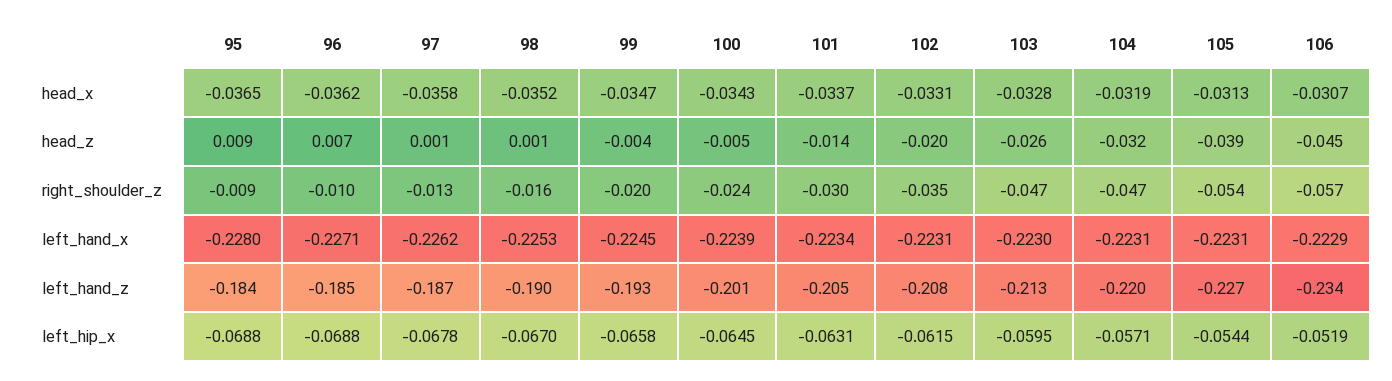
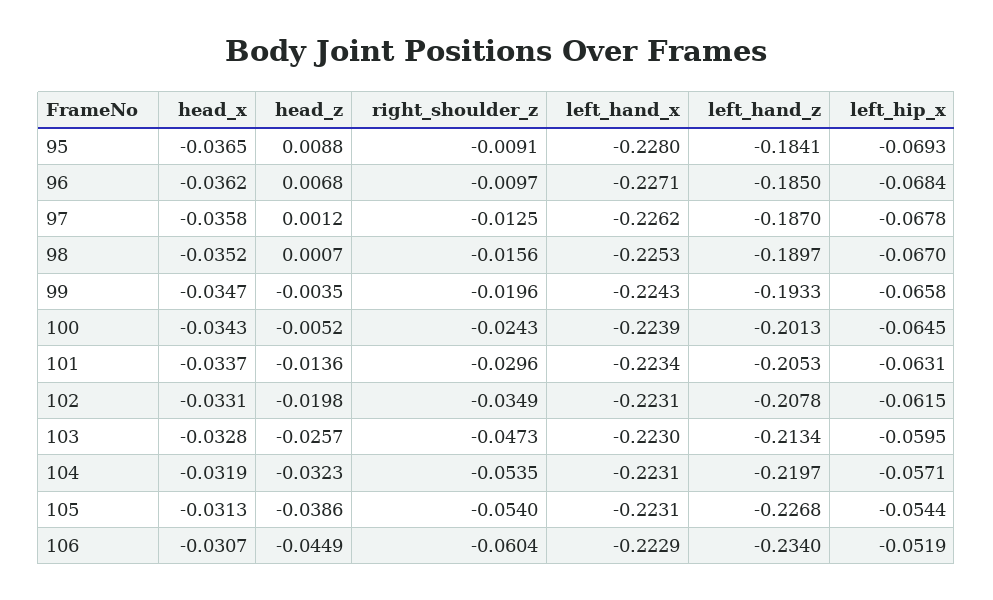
  {
    "95": {
      "head_x": -0.0365,
      "head_z": 0.0088,
      "right_shoulder_z": -0.0091,
      "left_hand_x": -0.228,
      "left_hand_z": -0.1841,
-     "left_hip_x": -0.0688
+     "left_hip_x": -0.0693
    },
    "96": {
      "head_x": -0.0362,
      "head_z": 0.0068,
      "right_shoulder_z": -0.0097,
      "left_hand_x": -0.2271,
      "left_hand_z": -0.185,
-     "left_hip_x": -0.0688
+     "left_hip_x": -0.0684
    },
    "97": {
      "head_x": -0.0358,
      "head_z": 0.0012,
      "right_shoulder_z": -0.0125,
      "left_hand_x": -0.2262,
      "left_hand_z": -0.187,
      "left_hip_x": -0.0678
    },
    "98": {
      "head_x": -0.0352,
      "head_z": 0.0007,
      "right_shoulder_z": -0.0156,
      "left_hand_x": -0.2253,
      "left_hand_z": -0.1897,
      "left_hip_x": -0.067
    },
    "99": {
      "head_x": -0.0347,
      "head_z": -0.0035,
      "right_shoulder_z": -0.0196,
-     "left_hand_x": -0.2245,
+     "left_hand_x": -0.2243,
      "left_hand_z": -0.1933,
      "left_hip_x": -0.0658
    },
    "100": {
      "head_x": -0.0343,
      "head_z": -0.0052,
      "right_shoulder_z": -0.0243,
      "left_hand_x": -0.2239,
      "left_hand_z": -0.2013,
      "left_hip_x": -0.0645
    },
    "101": {
      "head_x": -0.0337,
      "head_z": -0.0136,
      "right_shoulder_z": -0.0296,
      "left_hand_x": -0.2234,
      "left_hand_z": -0.2053,
      "left_hip_x": -0.0631
    },
    "102": {
      "head_x": -0.0331,
      "head_z": -0.0198,
      "right_shoulder_z": -0.0349,
      "left_hand_x": -0.2231,
      "left_hand_z": -0.2078,
      "left_hip_x": -0.0615
    },
    "103": {
      "head_x": -0.0328,
      "head_z": -0.0257,
      "right_shoulder_z": -0.0473,
      "left_hand_x": -0.223,
      "left_hand_z": -0.2134,
      "left_hip_x": -0.0595
    },
    "104": {
      "head_x": -0.0319,
      "head_z": -0.0323,
-     "right_shoulder_z": -0.047,
+     "right_shoulder_z": -0.0535,
      "left_hand_x": -0.2231,
      "left_hand_z": -0.2197,
      "left_hip_x": -0.0571
    },
    "105": {
      "head_x": -0.0313,
      "head_z": -0.0386,
      "right_shoulder_z": -0.054,
      "left_hand_x": -0.2231,
      "left_hand_z": -0.2268,
      "left_hip_x": -0.0544
    },
    "106": {
      "head_x": -0.0307,
      "head_z": -0.0449,
-     "right_shoulder_z": -0.057,
+     "right_shoulder_z": -0.0604,
      "left_hand_x": -0.2229,
      "left_hand_z": -0.234,
      "left_hip_x": -0.0519
    }
  }

